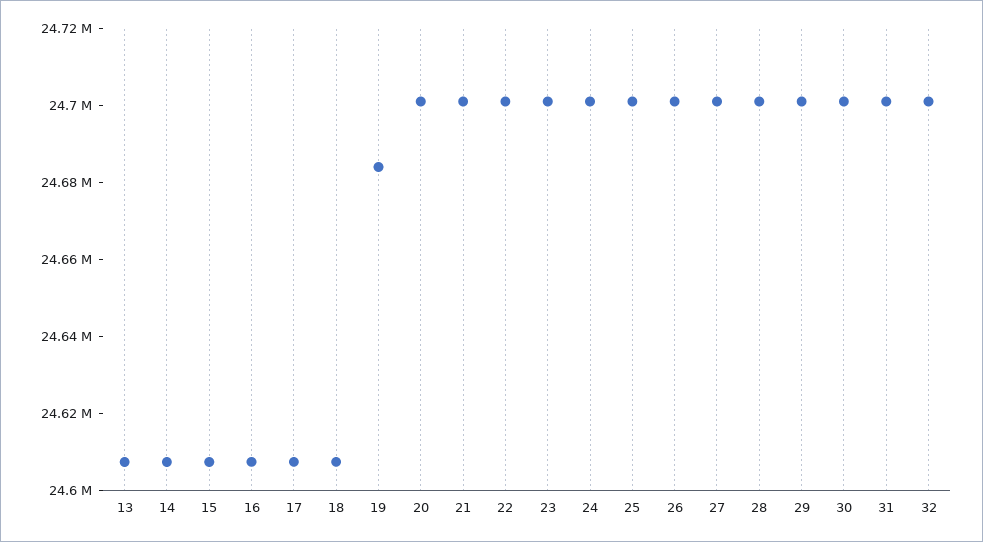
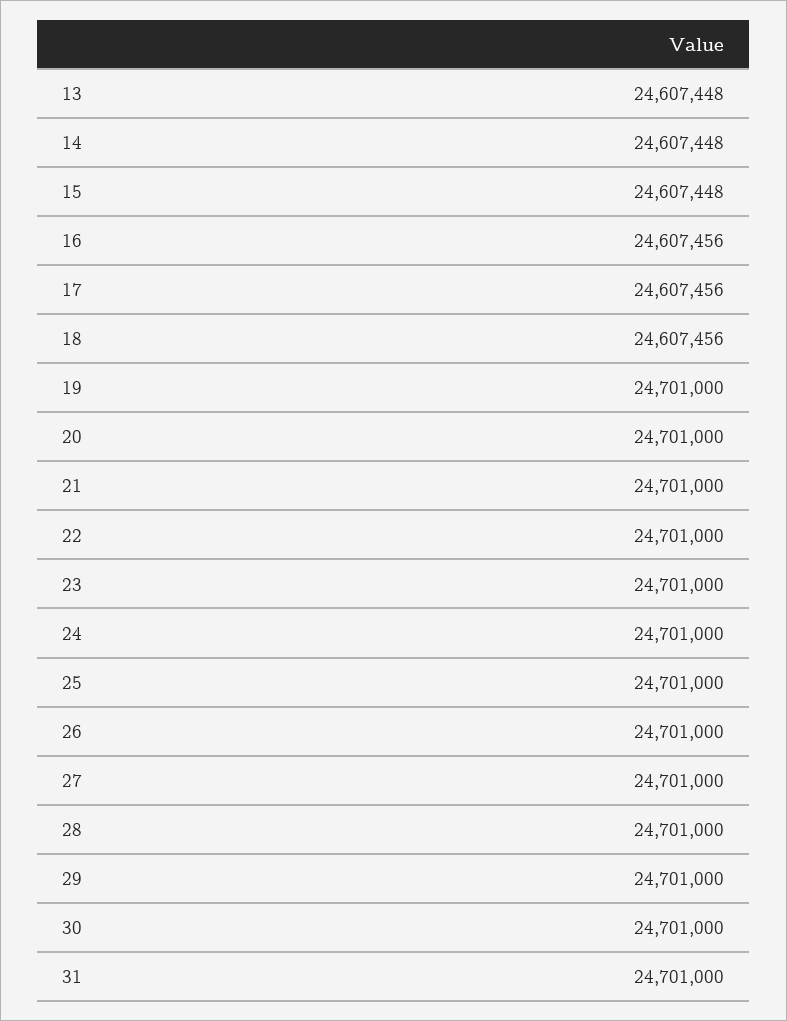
  {
    "13": 24607448,
    "14": 24607448,
    "15": 24607448,
    "16": 24607456,
    "17": 24607456,
    "18": 24607456,
-   "19": 24685000,
+   "19": 24701000,
    "20": 24701000,
    "21": 24701000,
    "22": 24701000,
    "23": 24701000,
    "24": 24701000,
    "25": 24701000,
    "26": 24701000,
    "27": 24701000,
    "28": 24701000,
    "29": 24701000,
    "30": 24701000,
-   "31": 24701000,
+   "31": 24701000
-   "32": 24700000
  }

